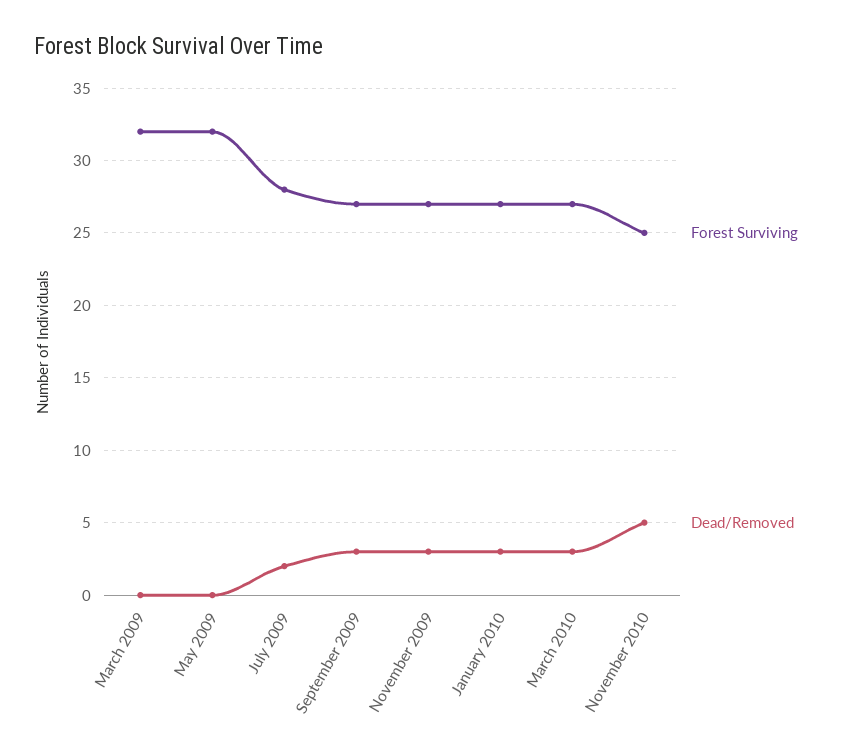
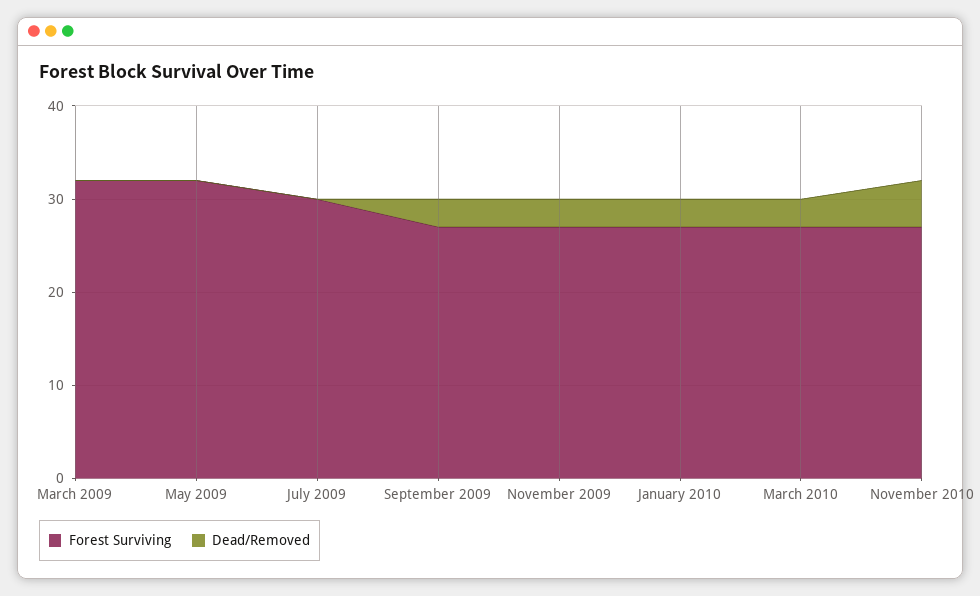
  {
    "Forest Surviving": {
      "March 2009": 32,
      "May 2009": 32,
-     "July 2009": 28,
+     "July 2009": 30,
      "September 2009": 27,
      "November 2009": 27,
      "January 2010": 27,
      "March 2010": 27,
-     "November 2010": 25
+     "November 2010": 27
    },
    "Dead/Removed": {
      "March 2009": 0,
      "May 2009": 0,
-     "July 2009": 2,
+     "July 2009": 0,
      "September 2009": 3,
      "November 2009": 3,
      "January 2010": 3,
      "March 2010": 3,
      "November 2010": 5
    }
  }

